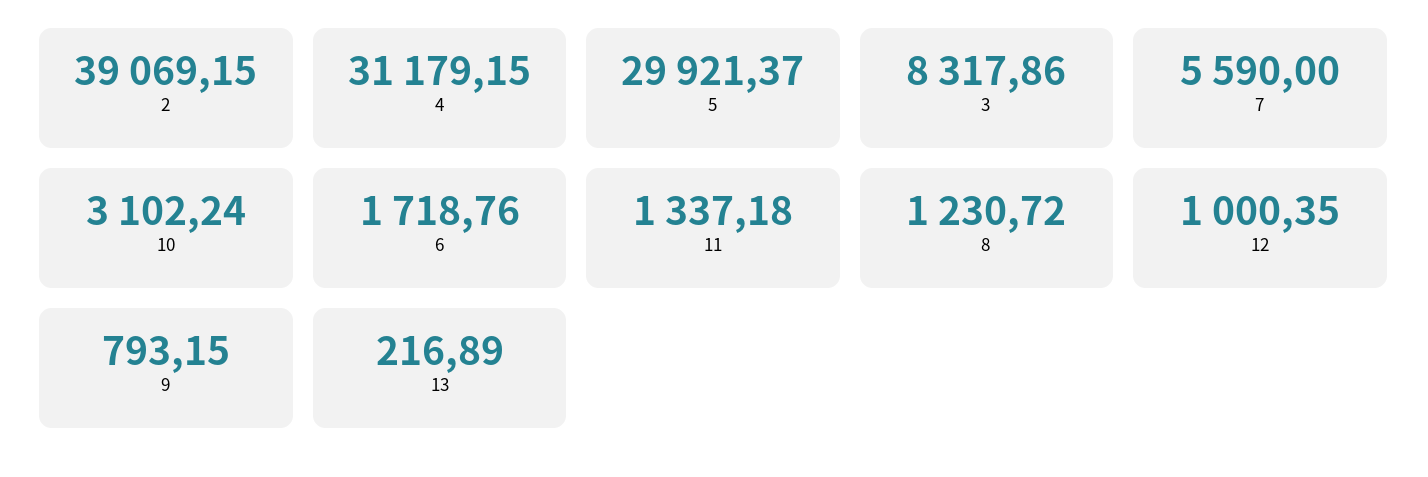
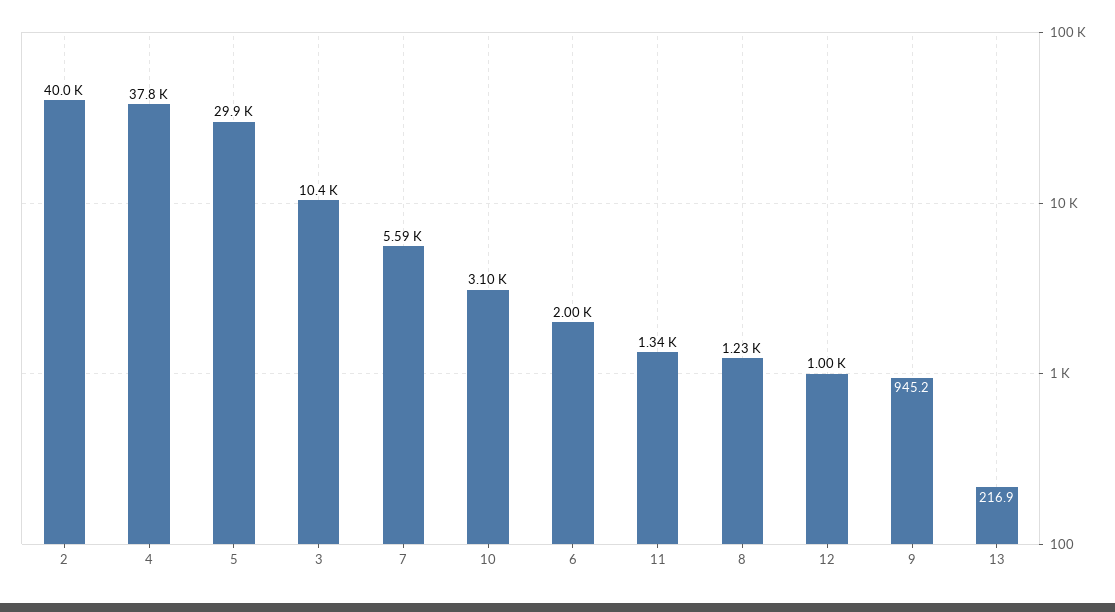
  {
-   "2": 39069.15,
+   "2": 40000,
-   "4": 31179.15,
+   "4": 37800,
    "5": 29921.37,
-   "3": 8317.86,
+   "3": 10400,
    "7": 5590,
    "10": 3102.24,
-   "6": 1718.76,
+   "6": 2000,
    "11": 1337.18,
    "8": 1230.72,
    "12": 1000.35,
-   "9": 793.15,
+   "9": 945.2,
    "13": 216.89
  }

